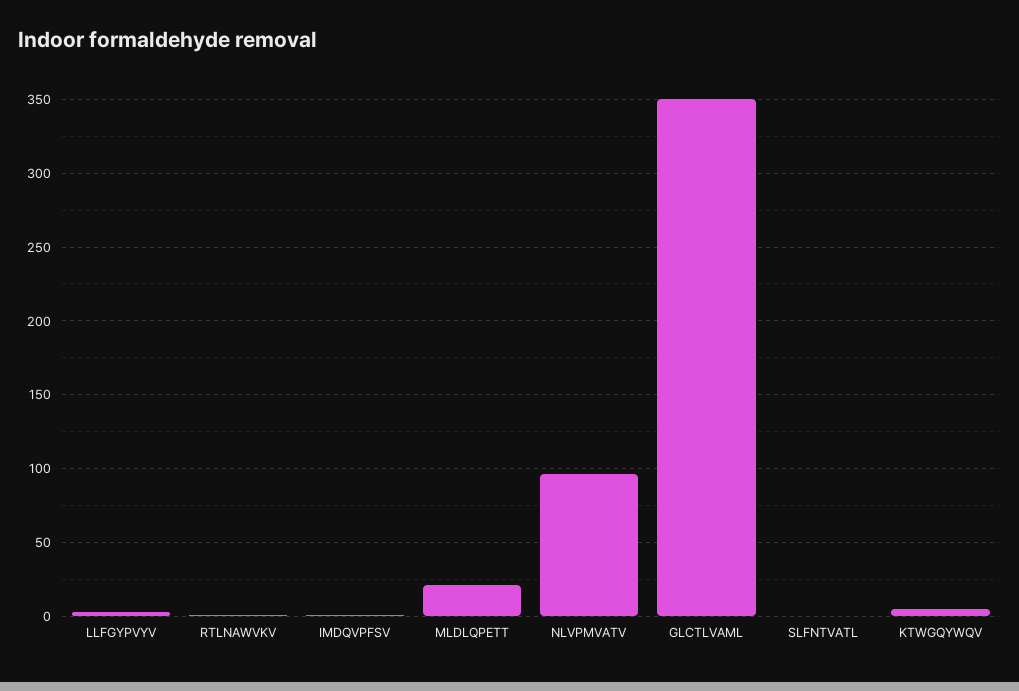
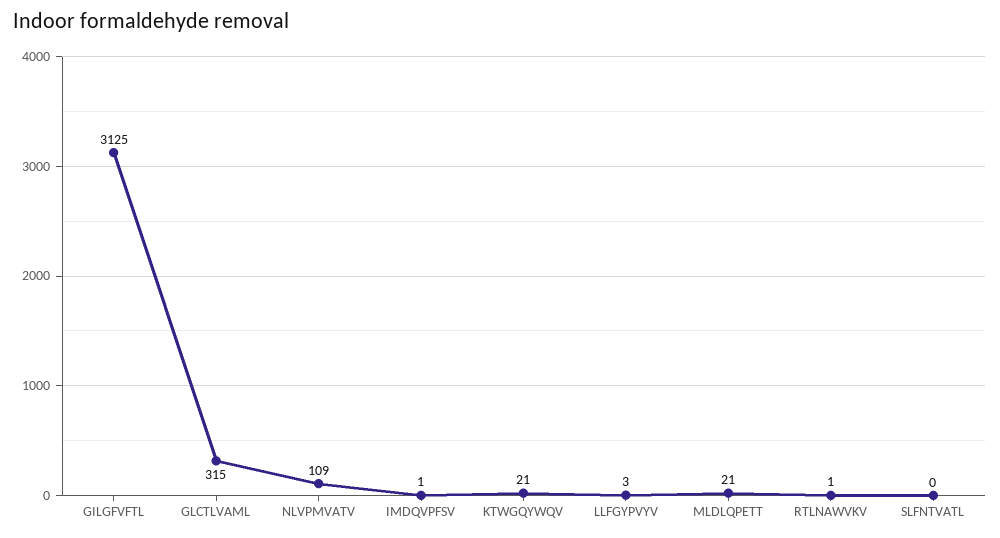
  {
    "LLFGYPVYV": 3,
    "RTLNAWVKV": 1,
    "IMDQVPFSV": 1,
    "MLDLQPETT": 21,
-   "NLVPMVATV": 95,
+   "NLVPMVATV": 109,
-   "GLCTLVAML": 350,
+   "GLCTLVAML": 315,
    "SLFNTVATL": 0,
-   "KTWGQYWQV": 5
+   "KTWGQYWQV": 21,
+   "GILGFVFTL": 3125
  }

